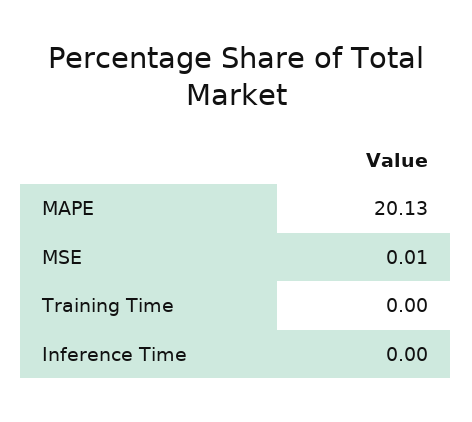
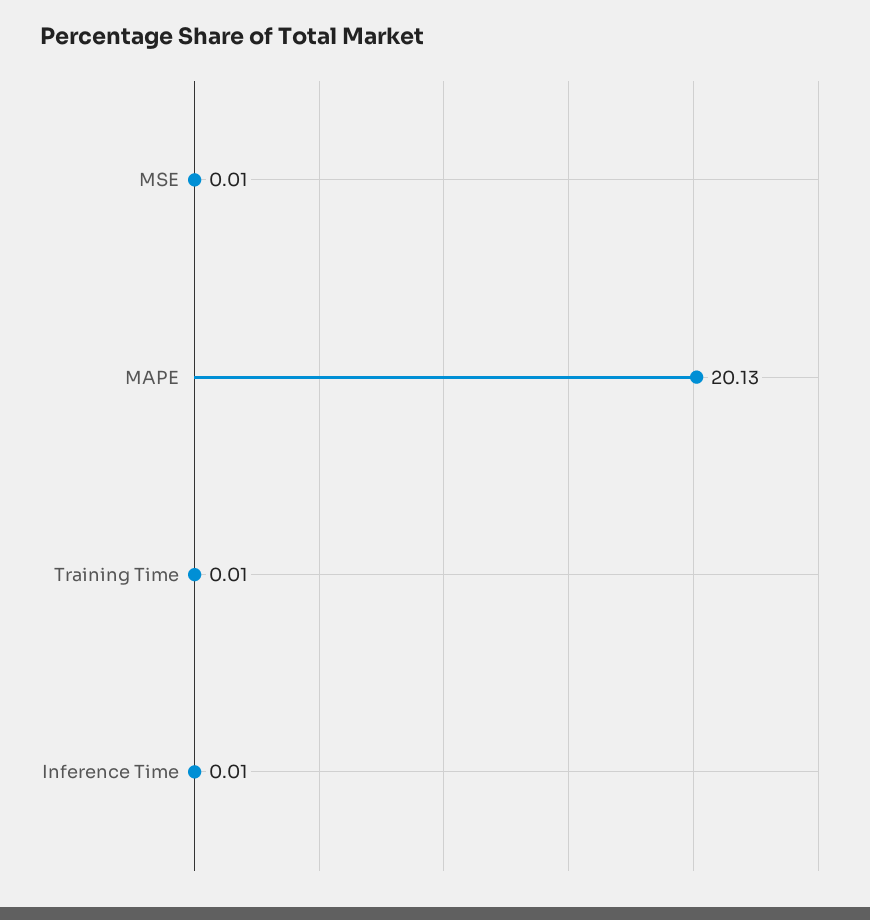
  {
    "MAPE": 20.13,
    "MSE": 0.01,
-   "Training Time": 0,
+   "Training Time": 0.01,
-   "Inference Time": 0
+   "Inference Time": 0.01
  }

